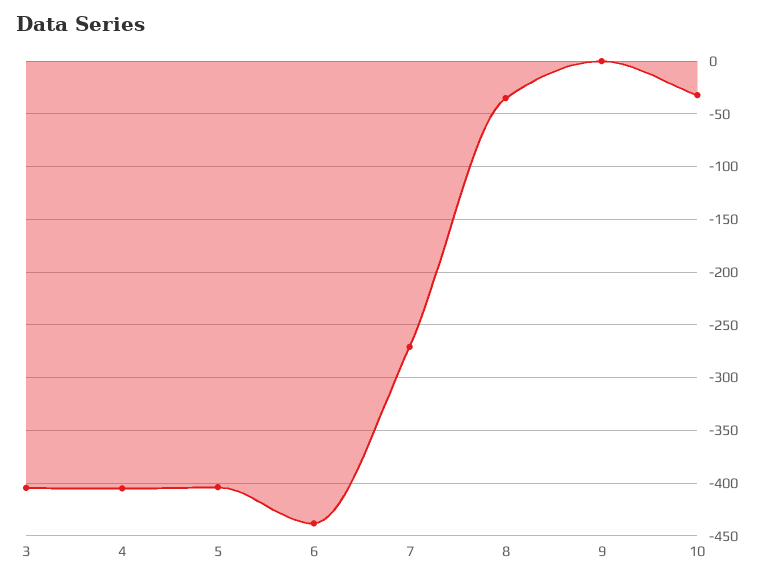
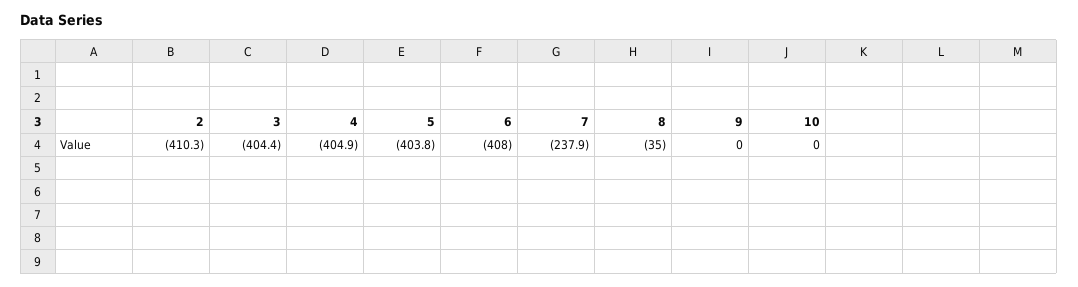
  {
    "3": -404.4,
    "4": -404.9,
    "5": -403.8,
-   "6": -440,
+   "6": -408,
-   "7": -270,
+   "7": -237.9,
    "8": -35,
    "9": 0,
-   "10": -30
+   "10": 0,
+   "2": -410.3
  }

